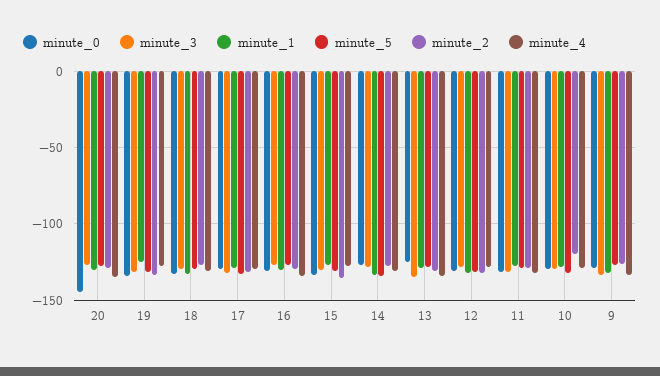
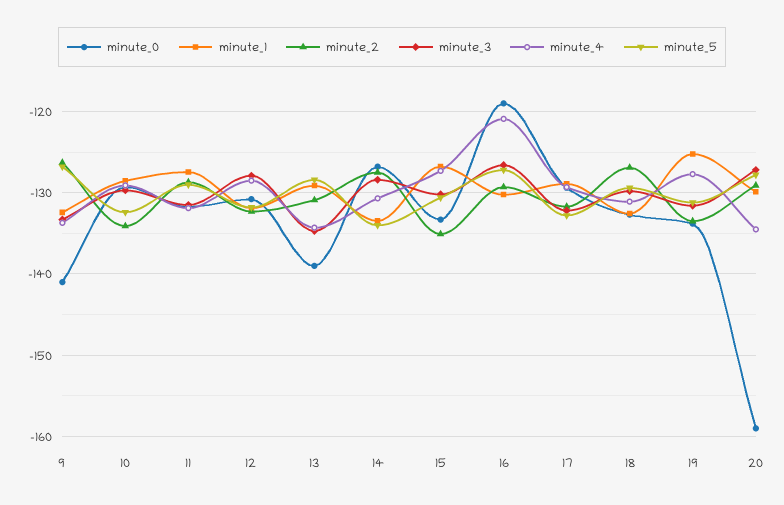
  {
    "minute_0": {
-     "20": -145,
+     "20": -159,
      "19": -134,
      "18": -133,
      "17": -129,
-     "16": -130,
+     "16": -119,
      "15": -133,
      "14": -127,
-     "13": -125,
+     "13": -139,
      "12": -131,
      "11": -132,
      "10": -129,
-     "9": -130
+     "9": -141
    },
    "minute_3": {
      "20": -127,
      "19": -132,
      "18": -130,
      "17": -132,
      "16": -127,
      "15": -130,
      "14": -128,
      "13": -135,
      "12": -128,
      "11": -132,
      "10": -130,
      "9": -133
    },
    "minute_1": {
      "20": -130,
      "19": -125,
      "18": -133,
      "17": -129,
      "16": -130,
      "15": -127,
      "14": -133,
      "13": -129,
      "12": -132,
      "11": -127,
      "10": -129,
      "9": -132
    },
    "minute_5": {
      "20": -128,
      "19": -131,
      "18": -129,
      "17": -133,
      "16": -127,
      "15": -131,
      "14": -134,
      "13": -128,
      "12": -132,
      "11": -129,
      "10": -132,
      "9": -127
    },
    "minute_2": {
      "20": -129,
      "19": -134,
      "18": -127,
      "17": -132,
      "16": -129,
      "15": -135,
      "14": -128,
      "13": -131,
      "12": -132,
      "11": -129,
-     "10": -120,
+     "10": -134,
      "9": -126
    },
    "minute_4": {
      "20": -135,
      "19": -128,
      "18": -131,
      "17": -129,
-     "16": -135,
+     "16": -121,
      "15": -127,
      "14": -131,
      "13": -134,
      "12": -129,
      "11": -132,
      "10": -129,
      "9": -134
    }
  }

